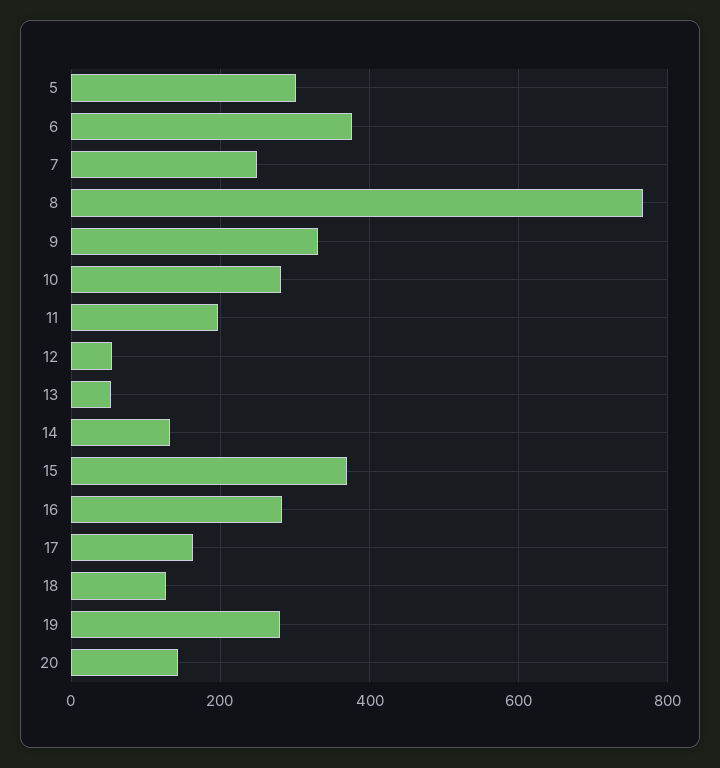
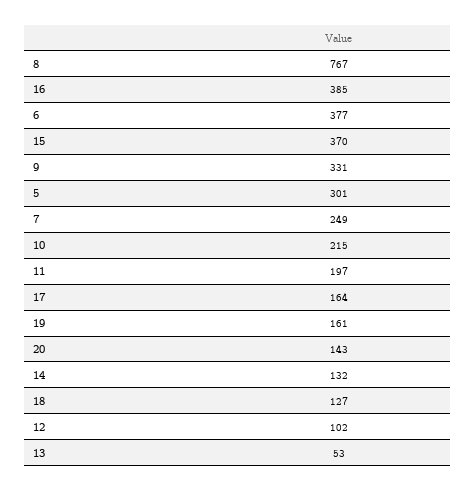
  {
    "5": 301,
    "6": 377,
    "7": 249,
    "8": 767,
    "9": 331,
-   "10": 280,
+   "10": 215,
    "11": 197,
-   "12": 60,
+   "12": 102,
    "13": 53,
    "14": 132,
    "15": 370,
-   "16": 280,
+   "16": 385,
    "17": 164,
    "18": 127,
-   "19": 280,
+   "19": 161,
    "20": 143
  }

